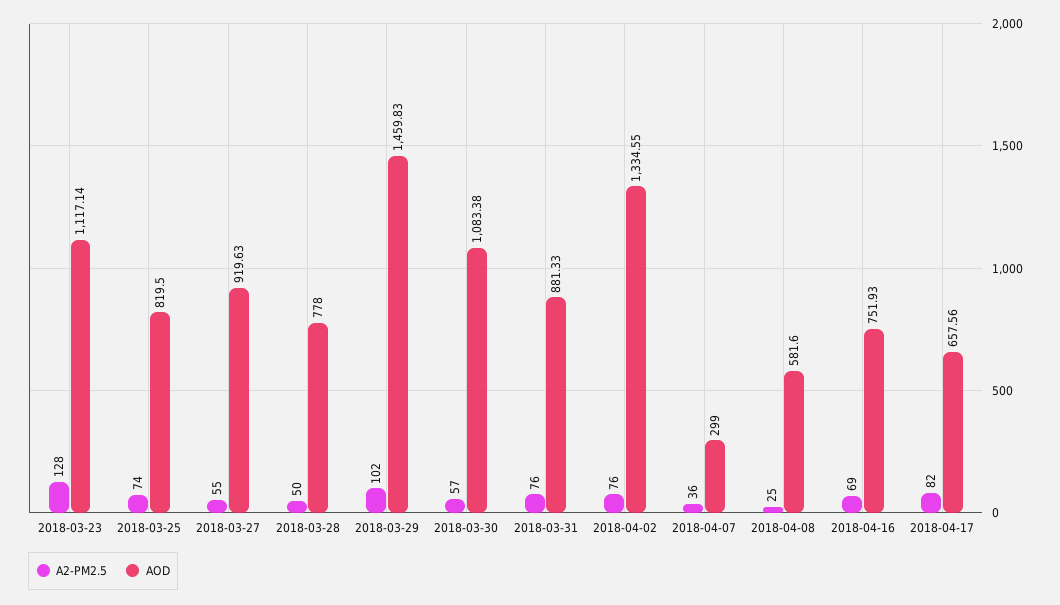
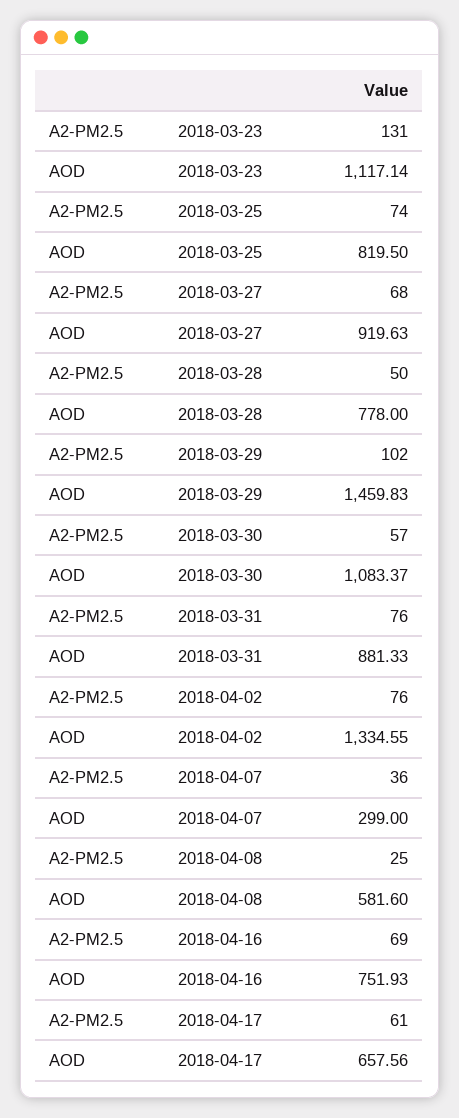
  {
    "A2-PM2.5": {
-     "2018-03-23": 128,
+     "2018-03-23": 131,
      "2018-03-25": 74,
-     "2018-03-27": 55,
+     "2018-03-27": 68,
      "2018-03-28": 50,
      "2018-03-29": 102,
      "2018-03-30": 57,
      "2018-03-31": 76,
      "2018-04-02": 76,
      "2018-04-07": 36,
      "2018-04-08": 25,
      "2018-04-16": 69,
-     "2018-04-17": 82
+     "2018-04-17": 61
    },
    "AOD": {
      "2018-03-23": 1117.14,
      "2018-03-25": 819.5,
      "2018-03-27": 919.63,
      "2018-03-28": 778,
      "2018-03-29": 1459.83,
-     "2018-03-30": 1083.38,
+     "2018-03-30": 1083.37,
      "2018-03-31": 881.33,
      "2018-04-02": 1334.55,
      "2018-04-07": 299,
      "2018-04-08": 581.6,
      "2018-04-16": 751.93,
      "2018-04-17": 657.56
    }
  }

